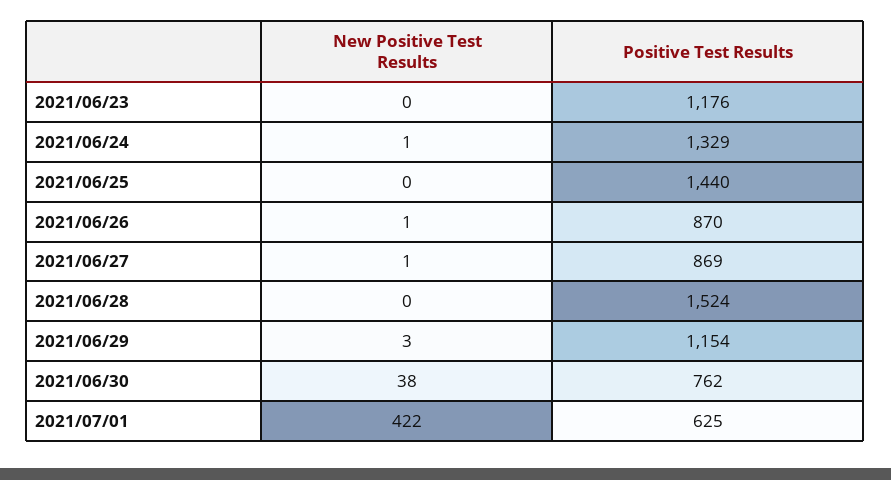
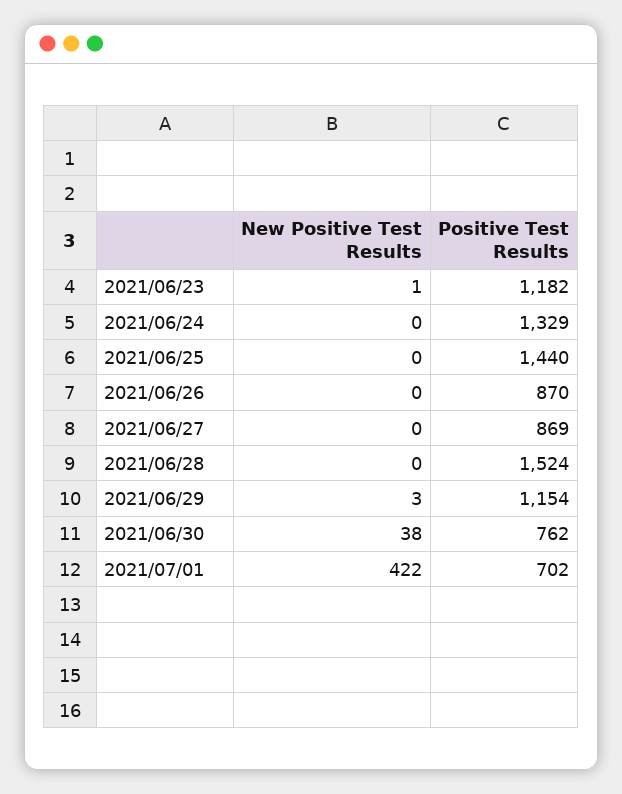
  {
    "New Positive Test Results": {
-     "2021/06/23": 0,
+     "2021/06/23": 1,
-     "2021/06/24": 1,
+     "2021/06/24": 0,
      "2021/06/25": 0,
-     "2021/06/26": 1,
+     "2021/06/26": 0,
-     "2021/06/27": 1,
+     "2021/06/27": 0,
      "2021/06/28": 0,
      "2021/06/29": 3,
      "2021/06/30": 38,
      "2021/07/01": 422
    },
    "Positive Test Results": {
-     "2021/06/23": 1176,
+     "2021/06/23": 1182,
      "2021/06/24": 1329,
      "2021/06/25": 1440,
      "2021/06/26": 870,
      "2021/06/27": 869,
      "2021/06/28": 1524,
      "2021/06/29": 1154,
      "2021/06/30": 762,
-     "2021/07/01": 625
+     "2021/07/01": 702
    }
  }

